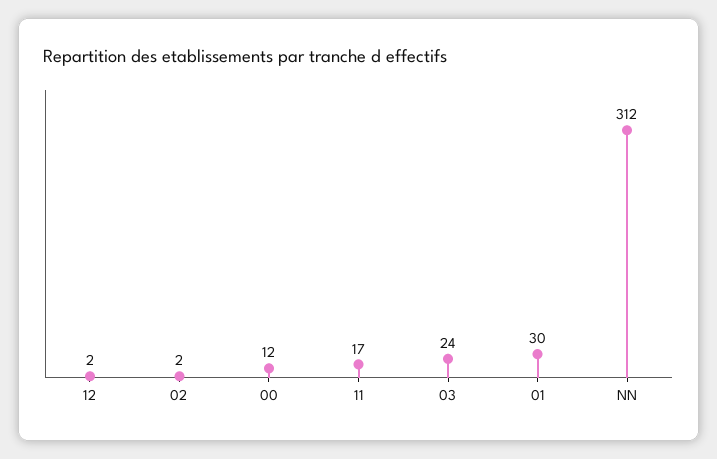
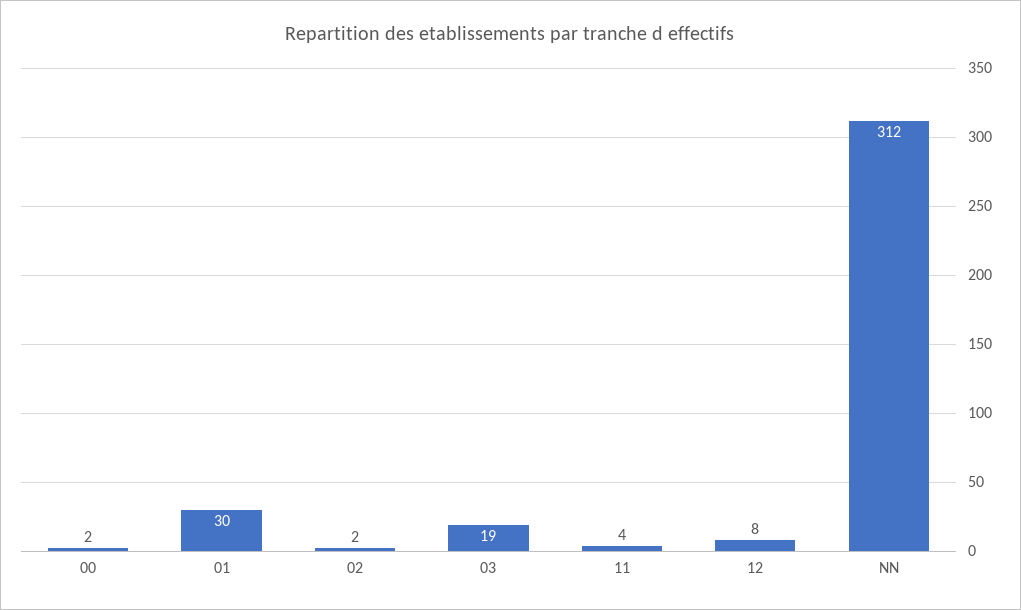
  {
-   "12": 2,
+   "12": 8,
    "02": 2,
-   "00": 12,
+   "00": 2,
-   "11": 17,
+   "11": 4,
-   "03": 24,
+   "03": 19,
    "01": 30,
    "NN": 312
  }

